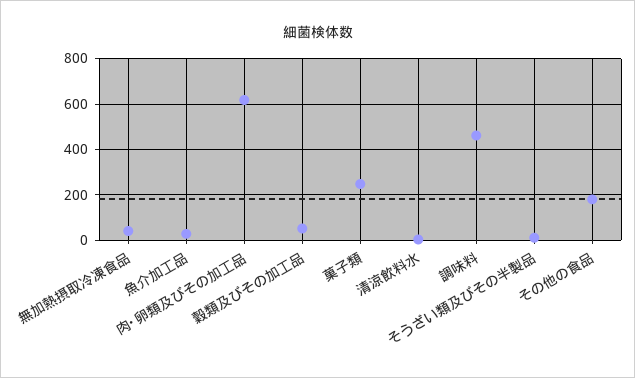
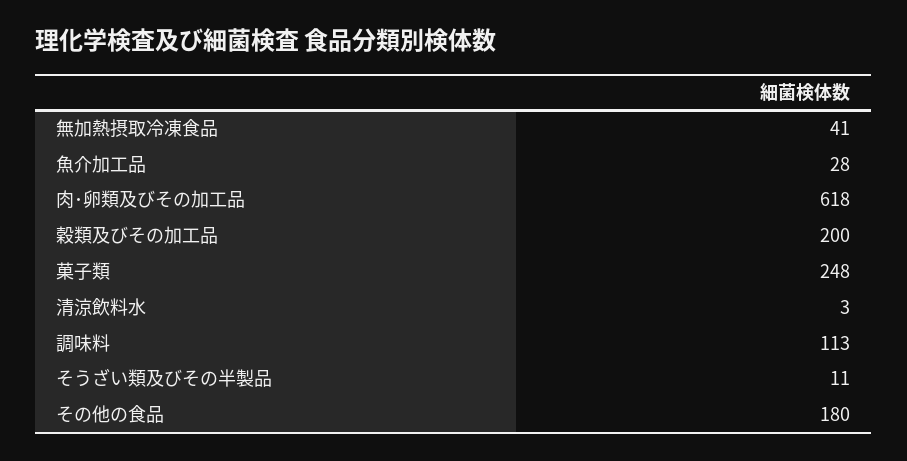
  {
    "無加熱摂取冷凍食品": 41,
    "魚介加工品": 28,
    "肉･卵類及びその加工品": 618,
-   "穀類及びその加工品": 50,
+   "穀類及びその加工品": 200,
    "菓子類": 248,
    "清涼飲料水": 3,
-   "調味料": 450,
+   "調味料": 113,
    "そうざい類及びその半製品": 11,
    "その他の食品": 180
  }

